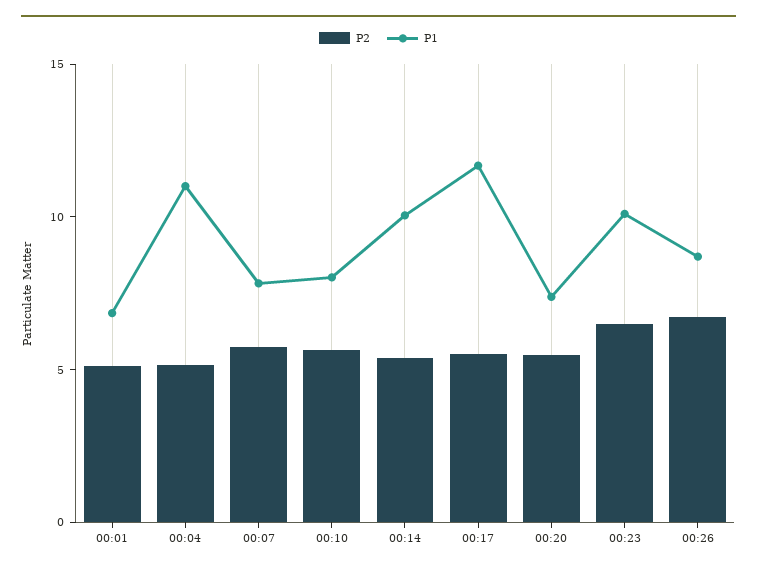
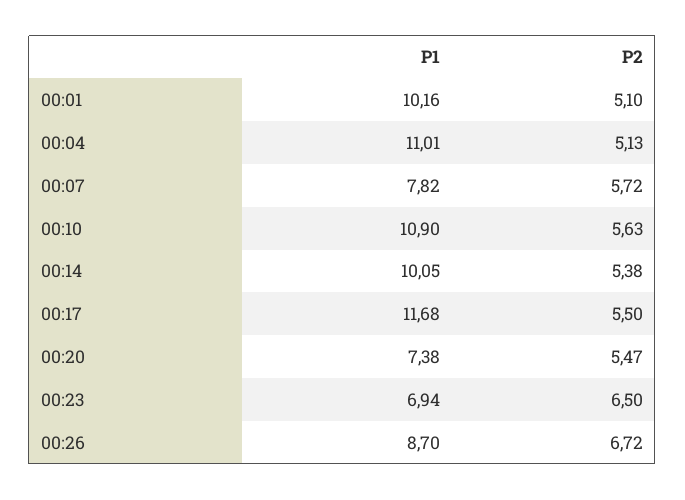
  {
    "P2": {
      "00:01": 5.1,
      "00:04": 5.13,
      "00:07": 5.72,
      "00:10": 5.63,
      "00:14": 5.38,
      "00:17": 5.5,
      "00:20": 5.47,
      "00:23": 6.5,
      "00:26": 6.72
    },
    "P1": {
-     "00:01": 7,
+     "00:01": 10.16,
      "00:04": 11.01,
      "00:07": 7.82,
-     "00:10": 8,
+     "00:10": 10.9,
      "00:14": 10.05,
      "00:17": 11.68,
      "00:20": 7.38,
-     "00:23": 10,
+     "00:23": 6.94,
      "00:26": 8.7
    }
  }

